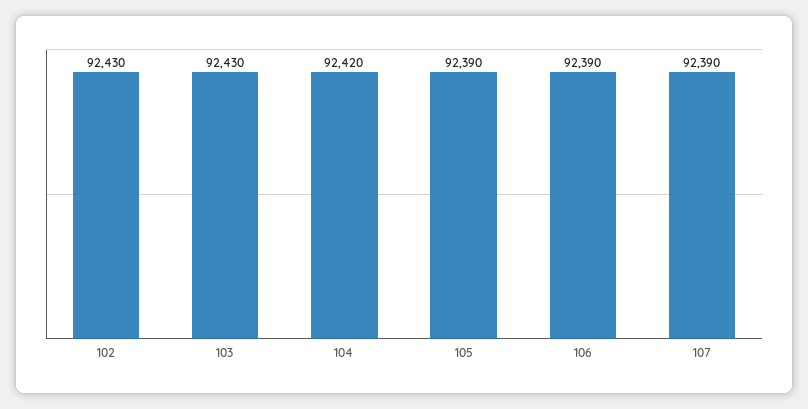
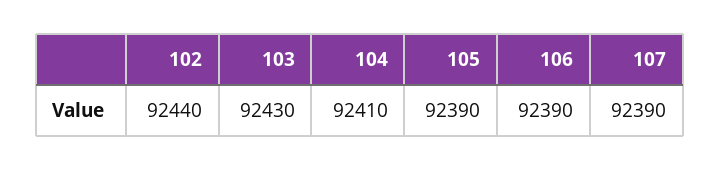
  {
-   "102": 92430,
+   "102": 92440,
    "103": 92430,
-   "104": 92420,
+   "104": 92410,
    "105": 92390,
    "106": 92390,
    "107": 92390
  }

